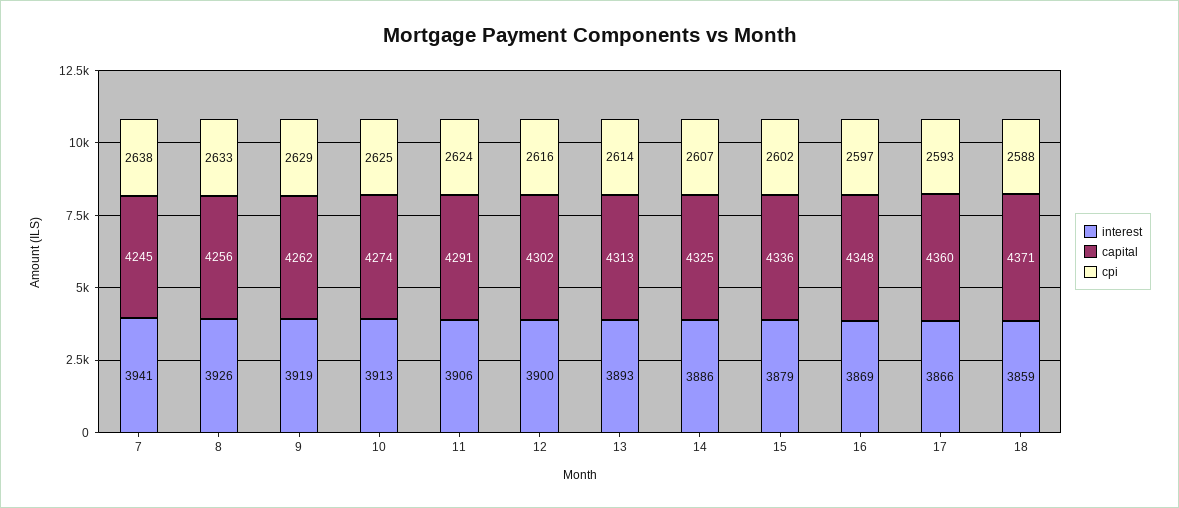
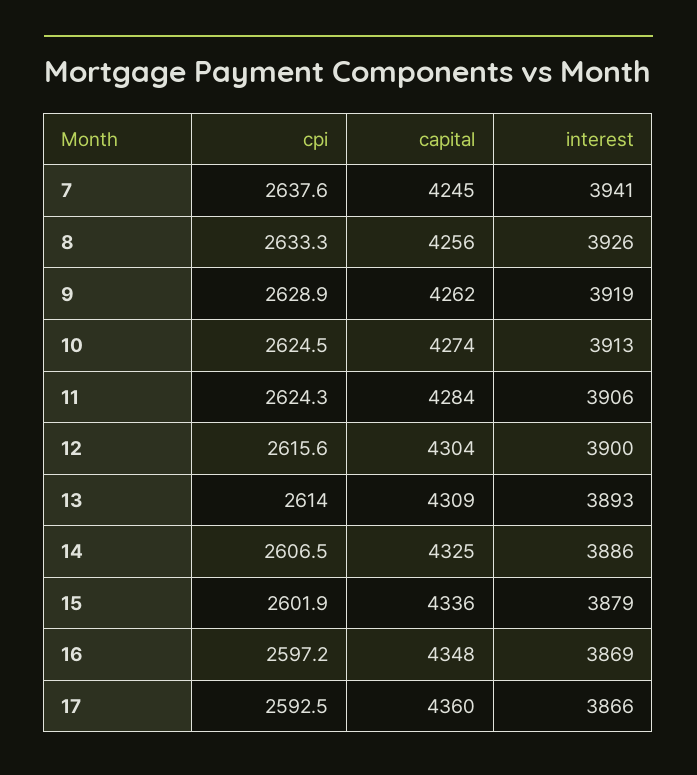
  {
    "interest": {
      "7": 3941,
      "8": 3926,
      "9": 3919,
      "10": 3913,
      "11": 3906,
      "12": 3900,
      "13": 3893,
      "14": 3886,
      "15": 3879,
      "16": 3869,
-     "17": 3866,
+     "17": 3866
-     "18": 3859
    },
    "capital": {
      "7": 4245,
      "8": 4256,
      "9": 4262,
      "10": 4274,
-     "11": 4291,
+     "11": 4284,
-     "12": 4302,
+     "12": 4304,
-     "13": 4313,
+     "13": 4309,
      "14": 4325,
      "15": 4336,
      "16": 4348,
-     "17": 4360,
+     "17": 4360
-     "18": 4371
    },
    "cpi": {
      "7": 2637.6,
      "8": 2633.3,
      "9": 2628.9,
      "10": 2624.5,
      "11": 2624.3,
      "12": 2615.6,
      "13": 2614,
      "14": 2606.5,
      "15": 2601.9,
      "16": 2597.2,
-     "17": 2592.5,
+     "17": 2592.5
-     "18": 2588
    }
  }

